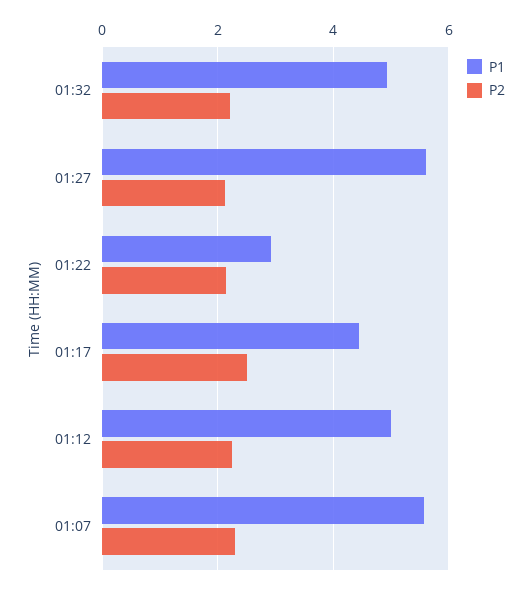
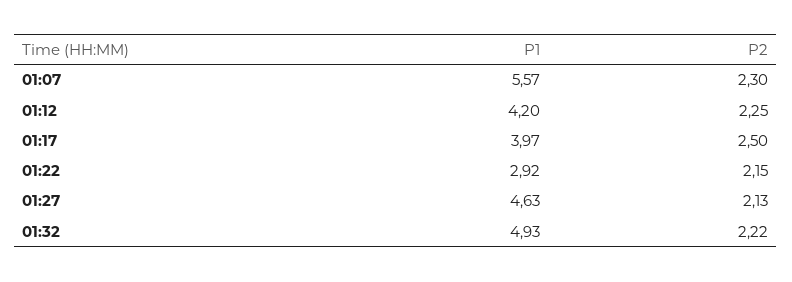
  {
    "P1": {
      "01:32": 4.93,
-     "01:27": 5.6,
+     "01:27": 4.63,
      "01:22": 2.92,
-     "01:17": 4.4,
+     "01:17": 3.97,
-     "01:12": 5,
+     "01:12": 4.2,
      "01:07": 5.57
    },
    "P2": {
      "01:32": 2.22,
      "01:27": 2.13,
      "01:22": 2.15,
      "01:17": 2.5,
      "01:12": 2.25,
      "01:07": 2.3
    }
  }

